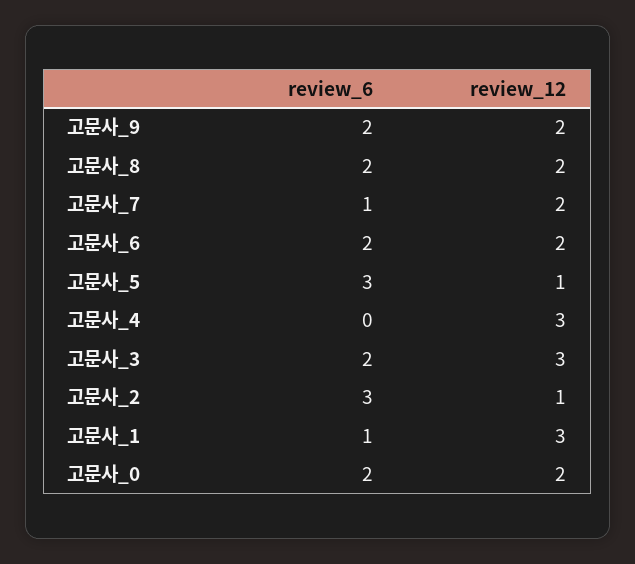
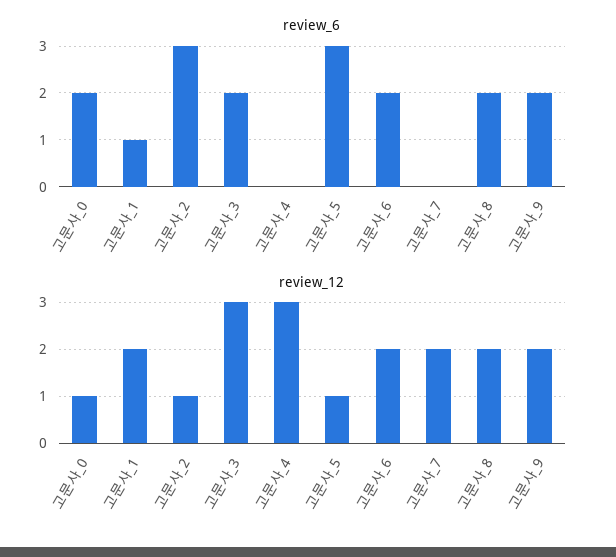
  {
    "review_6": {
      "고문사_9": 2,
      "고문사_8": 2,
-     "고문사_7": 1,
+     "고문사_7": 0,
      "고문사_6": 2,
      "고문사_5": 3,
      "고문사_4": 0,
      "고문사_3": 2,
      "고문사_2": 3,
      "고문사_1": 1,
      "고문사_0": 2
    },
    "review_12": {
      "고문사_9": 2,
      "고문사_8": 2,
      "고문사_7": 2,
      "고문사_6": 2,
      "고문사_5": 1,
      "고문사_4": 3,
      "고문사_3": 3,
      "고문사_2": 1,
-     "고문사_1": 3,
+     "고문사_1": 2,
-     "고문사_0": 2
+     "고문사_0": 1
    }
  }

